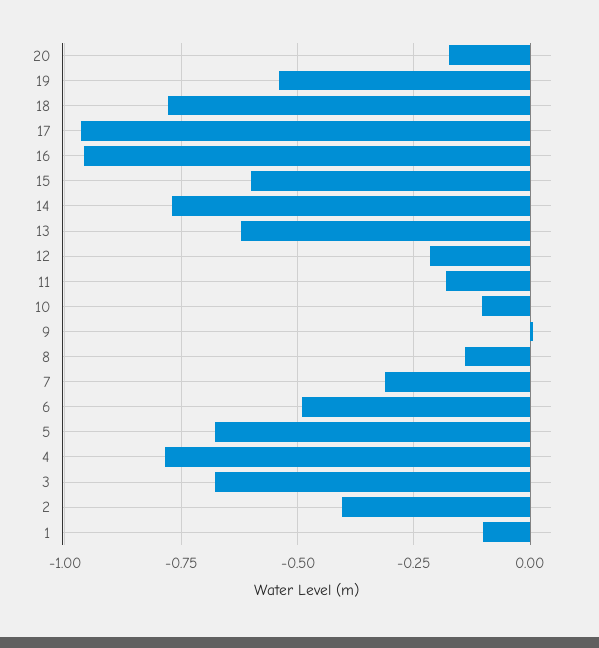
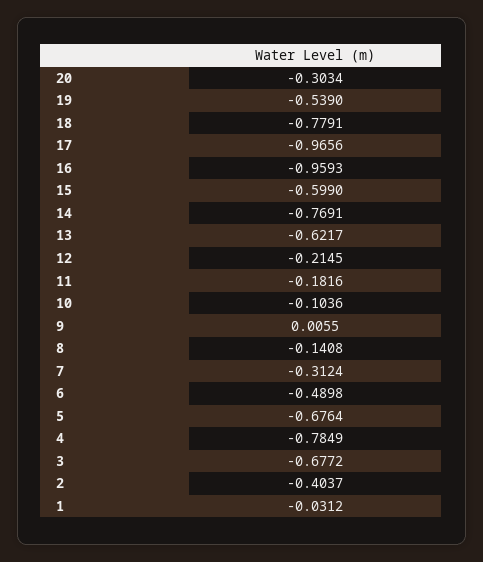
  {
-   "20": -0.175,
+   "20": -0.3034,
    "19": -0.539,
    "18": -0.7791,
    "17": -0.9656,
    "16": -0.9593,
    "15": -0.599,
    "14": -0.7691,
    "13": -0.6217,
    "12": -0.2145,
    "11": -0.1816,
    "10": -0.1036,
    "9": 0.0055,
    "8": -0.1408,
    "7": -0.3124,
    "6": -0.4898,
    "5": -0.6764,
    "4": -0.7849,
    "3": -0.6772,
    "2": -0.4037,
-   "1": -0.1
+   "1": -0.0312
  }

